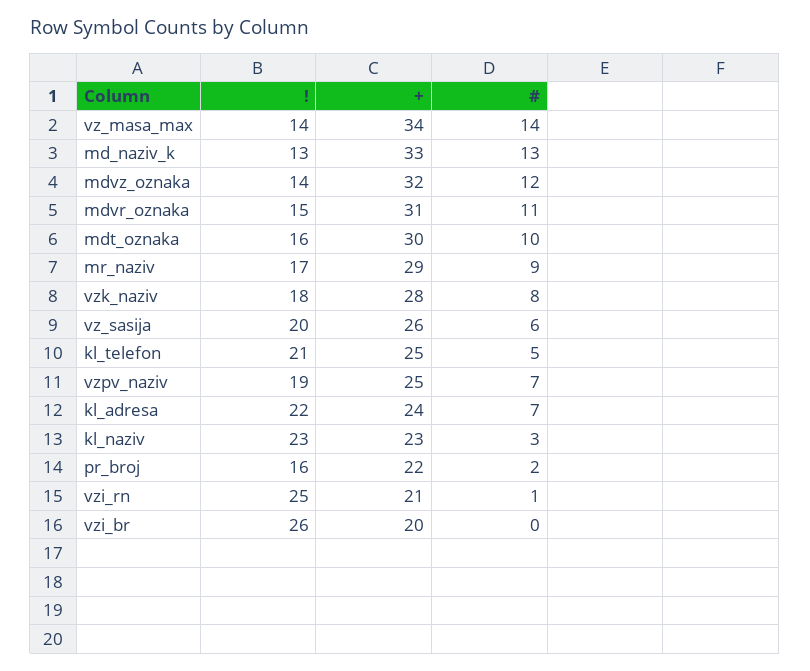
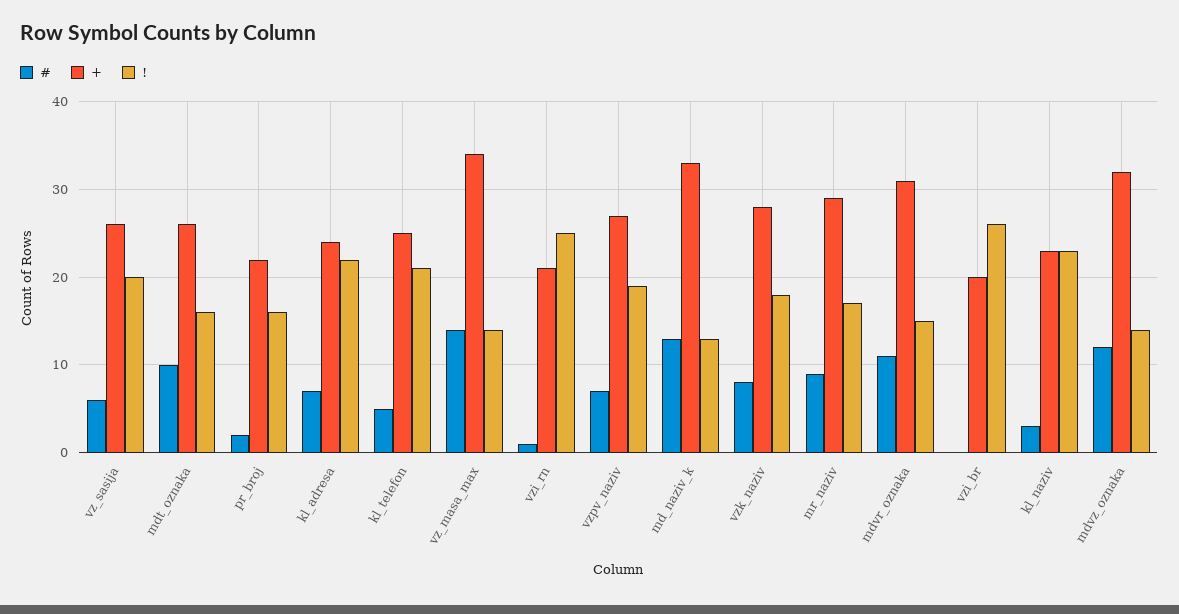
  {
    "!": {
      "vz_masa_max": 14,
      "md_naziv_k": 13,
      "mdvz_oznaka": 14,
      "mdvr_oznaka": 15,
      "mdt_oznaka": 16,
      "mr_naziv": 17,
      "vzk_naziv": 18,
      "vz_sasija": 20,
      "kl_telefon": 21,
      "vzpv_naziv": 19,
      "kl_adresa": 22,
      "kl_naziv": 23,
      "pr_broj": 16,
      "vzi_rn": 25,
      "vzi_br": 26
    },
    "+": {
      "vz_masa_max": 34,
      "md_naziv_k": 33,
      "mdvz_oznaka": 32,
      "mdvr_oznaka": 31,
-     "mdt_oznaka": 30,
+     "mdt_oznaka": 26,
      "mr_naziv": 29,
      "vzk_naziv": 28,
      "vz_sasija": 26,
      "kl_telefon": 25,
-     "vzpv_naziv": 25,
+     "vzpv_naziv": 27,
      "kl_adresa": 24,
      "kl_naziv": 23,
      "pr_broj": 22,
      "vzi_rn": 21,
      "vzi_br": 20
    },
    "#": {
      "vz_masa_max": 14,
      "md_naziv_k": 13,
      "mdvz_oznaka": 12,
      "mdvr_oznaka": 11,
      "mdt_oznaka": 10,
      "mr_naziv": 9,
      "vzk_naziv": 8,
      "vz_sasija": 6,
      "kl_telefon": 5,
      "vzpv_naziv": 7,
      "kl_adresa": 7,
      "kl_naziv": 3,
      "pr_broj": 2,
      "vzi_rn": 1,
      "vzi_br": 0
    }
  }

